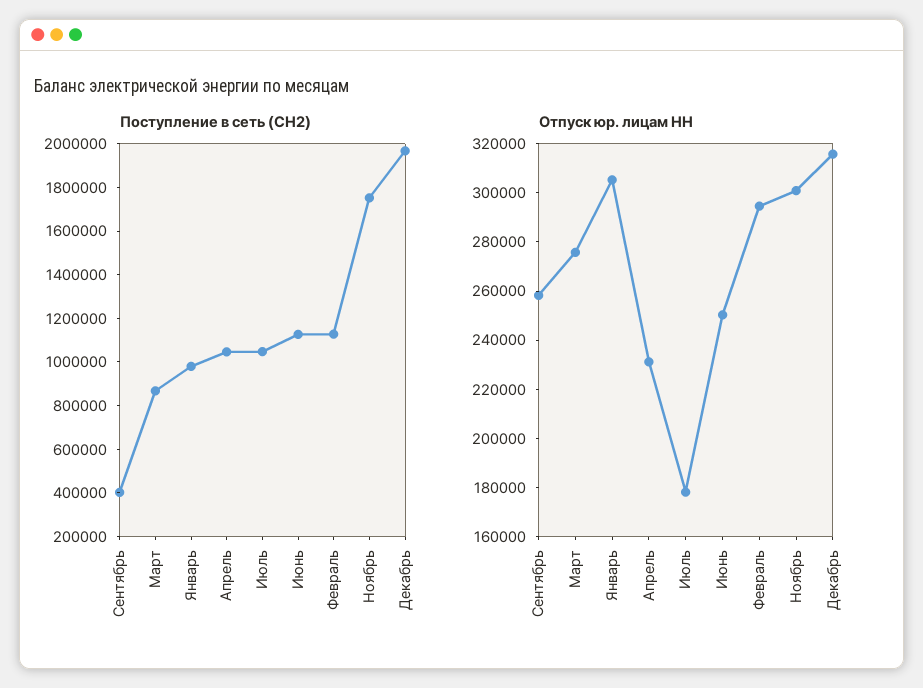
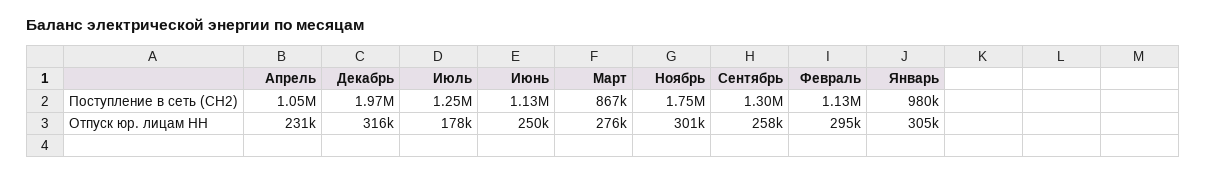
  {
    "Поступление в сеть (СН2)": {
-     "Сентябрь": 400000,
+     "Сентябрь": 1300000,
      "Март": 867000,
      "Январь": 980000,
      "Апрель": 1050000,
-     "Июль": 1050000,
+     "Июль": 1250000,
      "Июнь": 1130000,
      "Февраль": 1130000,
      "Ноябрь": 1750000,
      "Декабрь": 1970000
    },
    "Отпуск юр. лицам НН": {
      "Сентябрь": 258000,
      "Март": 276000,
      "Январь": 305000,
      "Апрель": 231000,
      "Июль": 178000,
      "Июнь": 250000,
      "Февраль": 295000,
      "Ноябрь": 301000,
      "Декабрь": 316000
    }
  }

